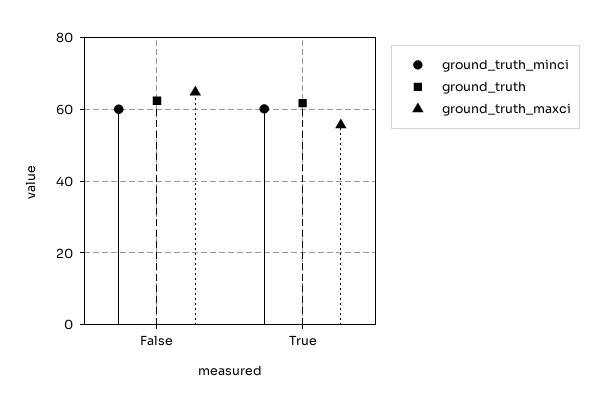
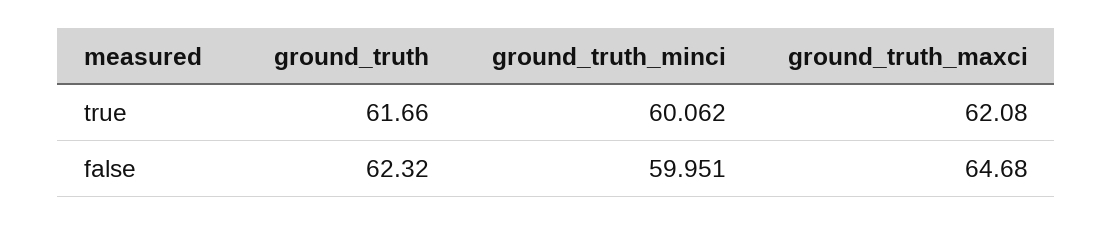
  {
    "ground_truth_minci": {
      "False": 59.951,
      "True": 60.062
    },
    "ground_truth": {
      "False": 62.32,
      "True": 61.66
    },
    "ground_truth_maxci": {
      "False": 64.68,
-     "True": 56
+     "True": 62.08
    }
  }

